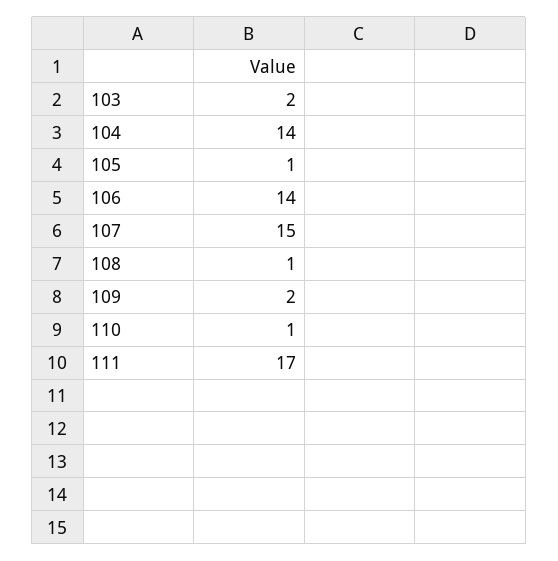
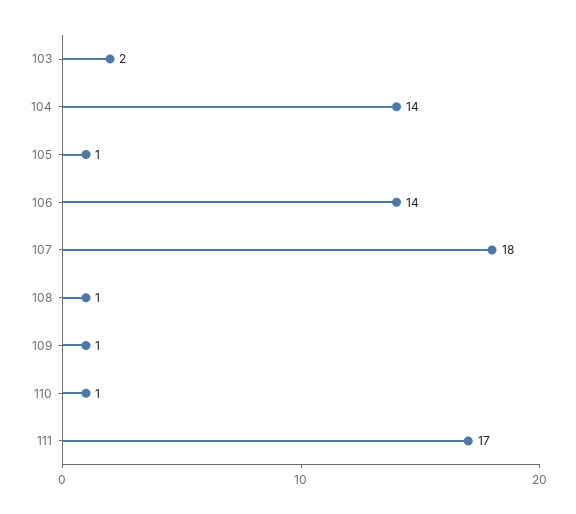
  {
    "103": 2,
    "104": 14,
    "105": 1,
    "106": 14,
-   "107": 15,
+   "107": 18,
    "108": 1,
-   "109": 2,
+   "109": 1,
    "110": 1,
    "111": 17
  }

